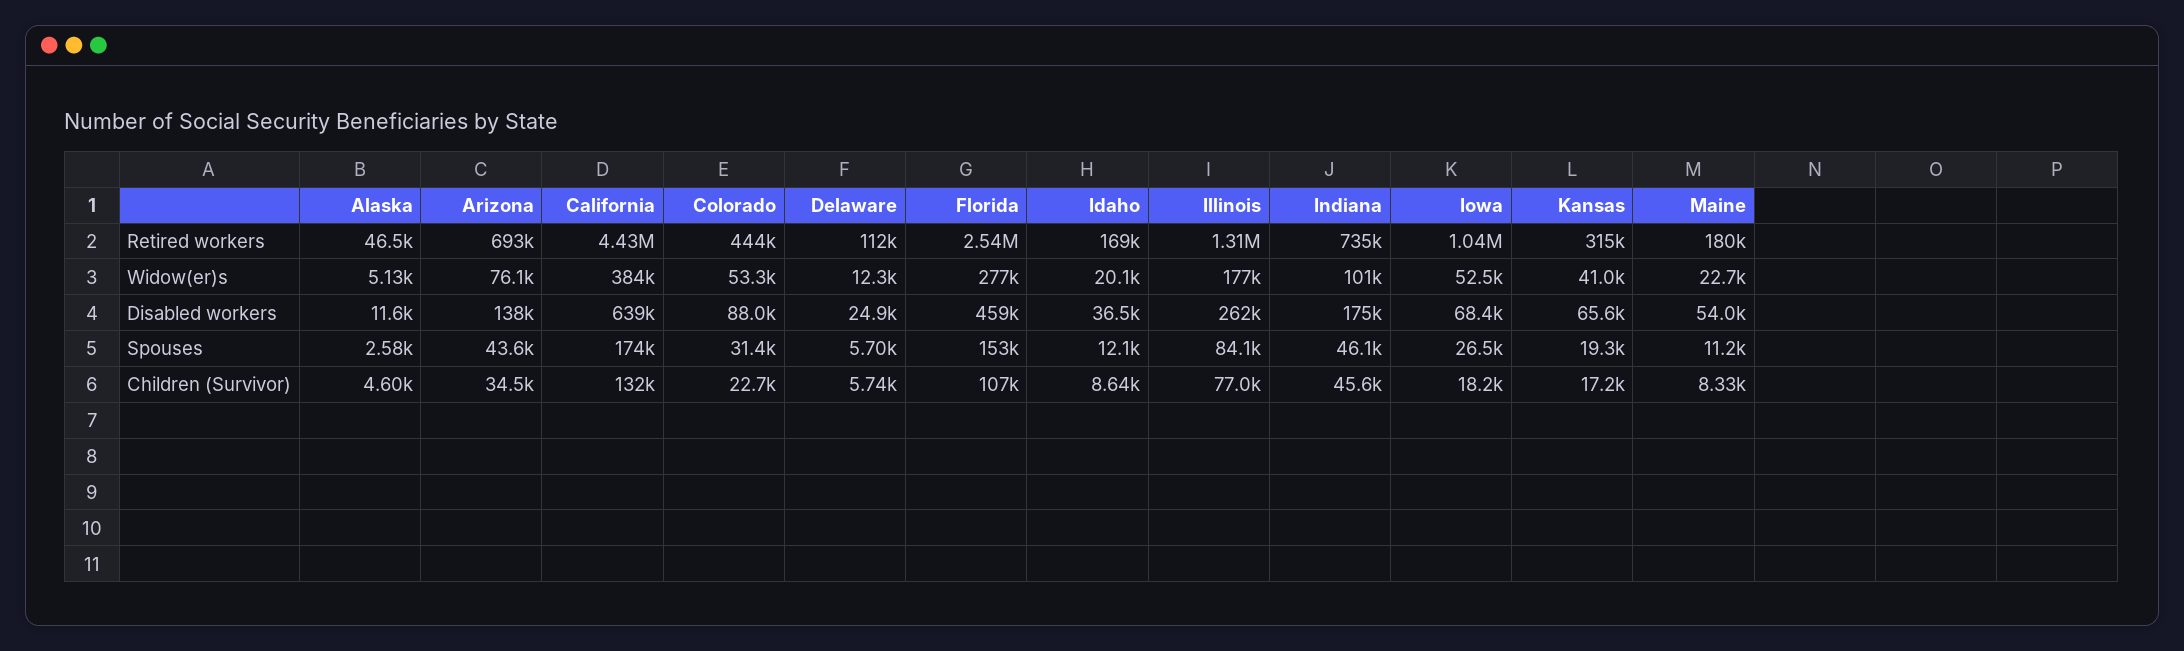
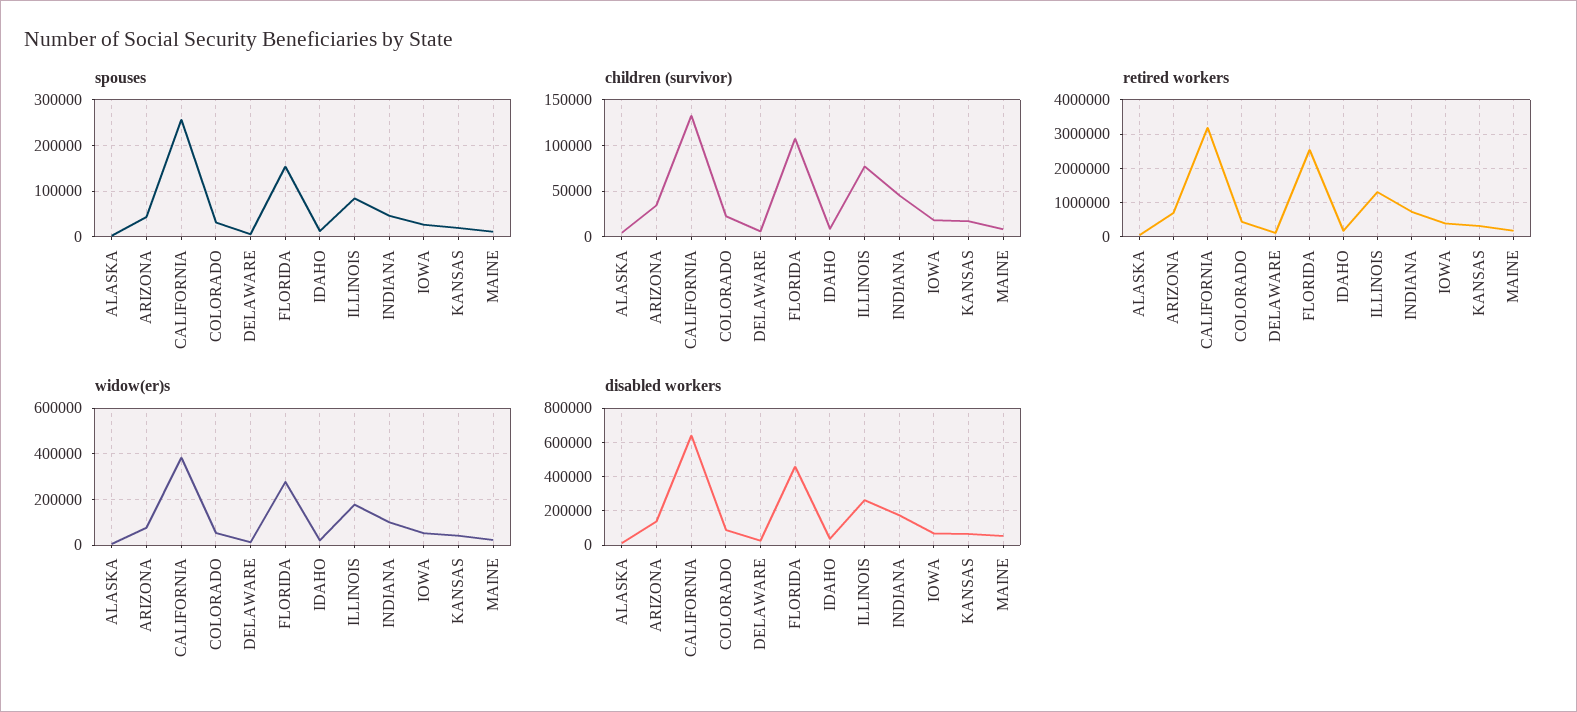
  {
    "Retired workers": {
      "Alaska": 46500,
      "Arizona": 693000,
-     "California": 4430000,
+     "California": 3200000,
      "Colorado": 444000,
      "Delaware": 112000,
      "Florida": 2540000,
      "Idaho": 169000,
      "Illinois": 1310000,
      "Indiana": 735000,
-     "Iowa": 1040000,
+     "Iowa": 400000,
      "Kansas": 315000,
      "Maine": 180000
    },
    "Widow(er)s": {
      "Alaska": 5130,
      "Arizona": 76100,
      "California": 384000,
      "Colorado": 53300,
      "Delaware": 12300,
      "Florida": 277000,
      "Idaho": 20100,
      "Illinois": 177000,
      "Indiana": 101000,
      "Iowa": 52500,
      "Kansas": 41000,
      "Maine": 22700
    },
    "Disabled workers": {
      "Alaska": 11600,
      "Arizona": 138000,
      "California": 639000,
      "Colorado": 88000,
      "Delaware": 24900,
      "Florida": 459000,
      "Idaho": 36500,
      "Illinois": 262000,
      "Indiana": 175000,
      "Iowa": 68400,
      "Kansas": 65600,
      "Maine": 54000
    },
    "Spouses": {
      "Alaska": 2580,
      "Arizona": 43600,
-     "California": 174000,
+     "California": 260000,
      "Colorado": 31400,
      "Delaware": 5700,
      "Florida": 153000,
      "Idaho": 12100,
      "Illinois": 84100,
      "Indiana": 46100,
      "Iowa": 26500,
      "Kansas": 19300,
      "Maine": 11200
    },
    "Children (Survivor)": {
      "Alaska": 4600,
      "Arizona": 34500,
      "California": 132000,
      "Colorado": 22700,
      "Delaware": 5740,
      "Florida": 107000,
      "Idaho": 8640,
      "Illinois": 77000,
      "Indiana": 45600,
      "Iowa": 18200,
      "Kansas": 17200,
      "Maine": 8330
    }
  }

